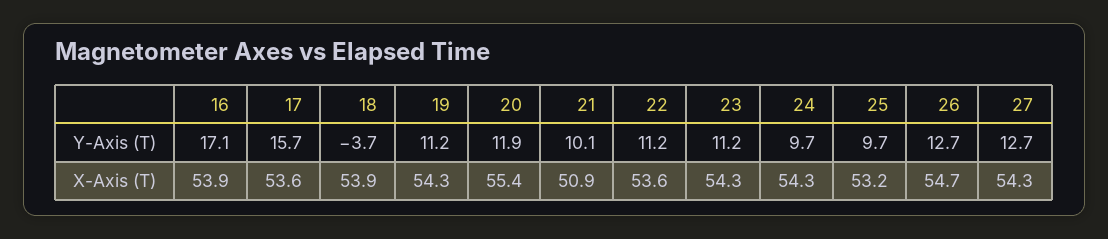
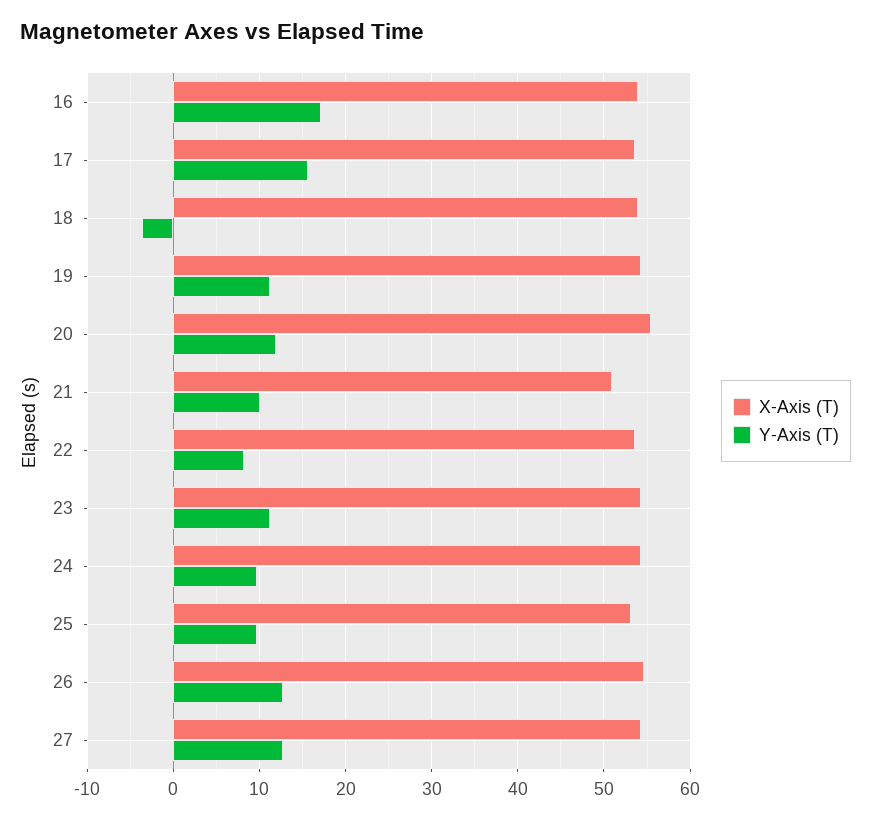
  {
    "Y-Axis (T)": {
      "16": 17.1,
      "17": 15.7,
      "18": -3.7,
      "19": 11.2,
      "20": 11.9,
      "21": 10.1,
-     "22": 11.2,
+     "22": 8,
      "23": 11.2,
      "24": 9.7,
      "25": 9.7,
      "26": 12.7,
      "27": 12.7
    },
    "X-Axis (T)": {
      "16": 53.9,
      "17": 53.6,
      "18": 53.9,
      "19": 54.3,
      "20": 55.4,
      "21": 50.9,
      "22": 53.6,
      "23": 54.3,
      "24": 54.3,
      "25": 53.2,
      "26": 54.7,
      "27": 54.3
    }
  }

